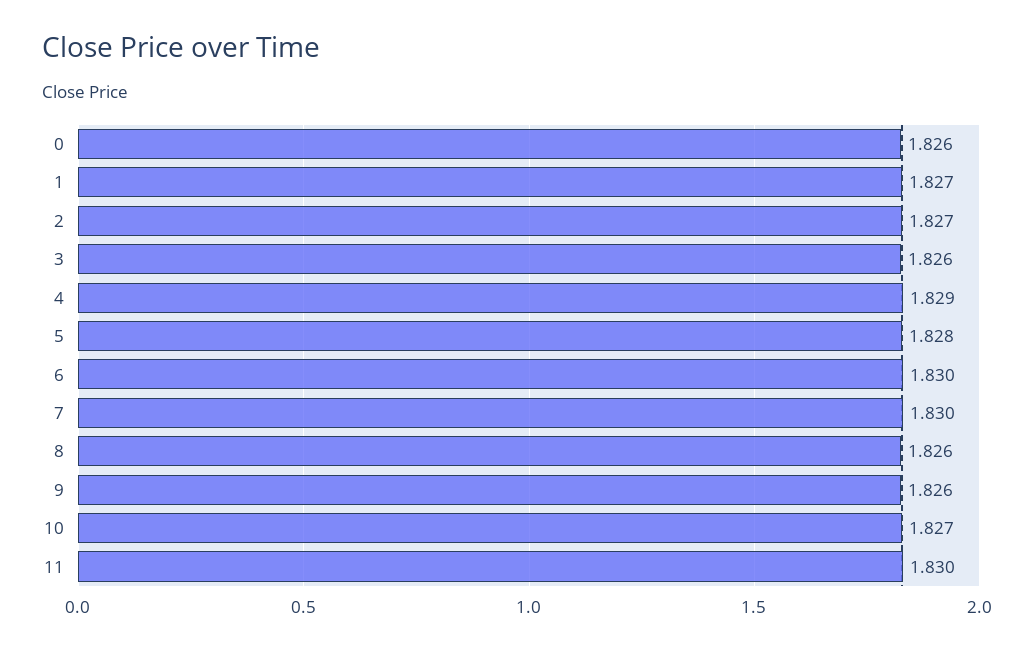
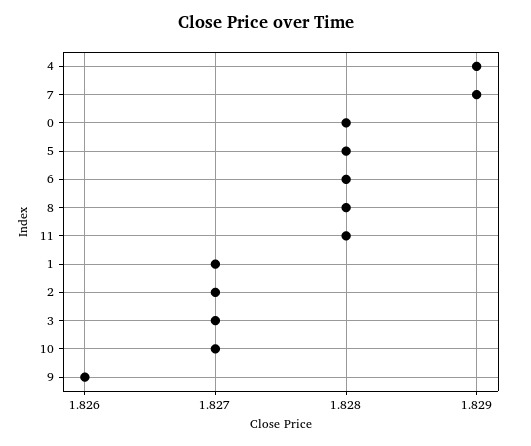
  {
-   "0": 1.826,
+   "0": 1.828,
    "1": 1.827,
    "2": 1.827,
-   "3": 1.826,
+   "3": 1.827,
    "4": 1.829,
    "5": 1.828,
-   "6": 1.83,
+   "6": 1.828,
-   "7": 1.83,
+   "7": 1.829,
-   "8": 1.826,
+   "8": 1.828,
    "9": 1.826,
    "10": 1.827,
-   "11": 1.83
+   "11": 1.828
  }

